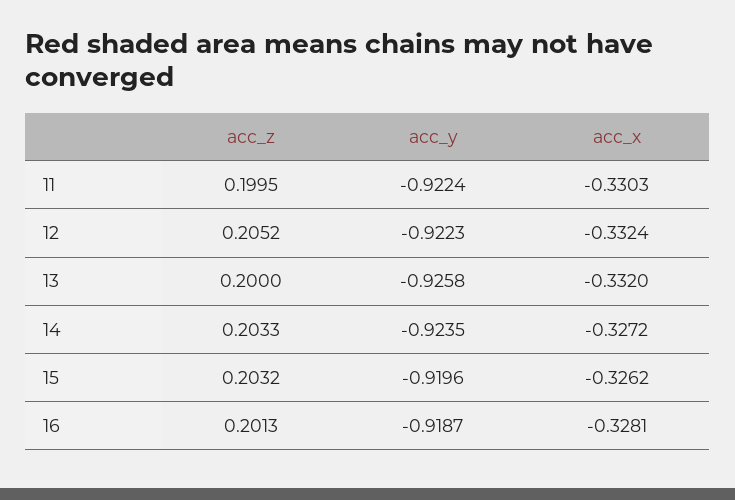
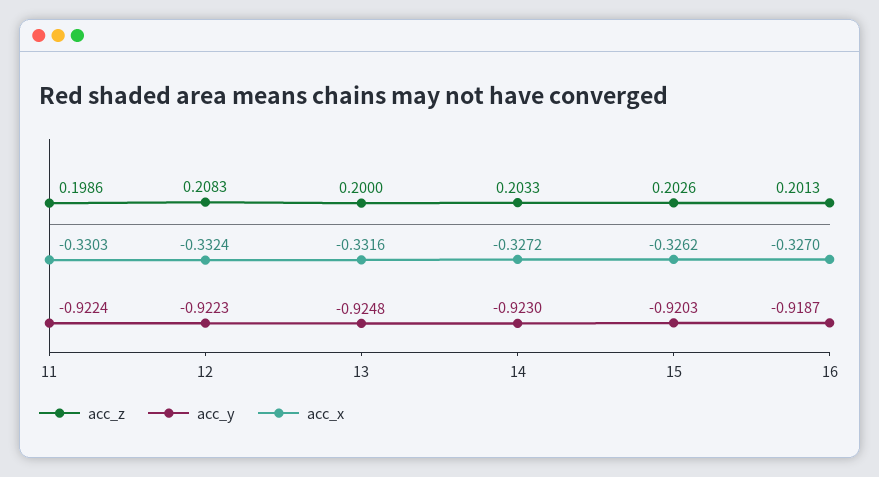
  {
    "acc_z": {
-     "11": 0.1995,
+     "11": 0.1986,
-     "12": 0.2052,
+     "12": 0.2083,
      "13": 0.2,
      "14": 0.2033,
-     "15": 0.2032,
+     "15": 0.2026,
      "16": 0.2013
    },
    "acc_y": {
      "11": -0.9224,
      "12": -0.9223,
-     "13": -0.9258,
+     "13": -0.9248,
-     "14": -0.9235,
+     "14": -0.923,
-     "15": -0.9196,
+     "15": -0.9203,
      "16": -0.9187
    },
    "acc_x": {
      "11": -0.3303,
      "12": -0.3324,
-     "13": -0.332,
+     "13": -0.3316,
      "14": -0.3272,
      "15": -0.3262,
-     "16": -0.3281
+     "16": -0.327
    }
  }

